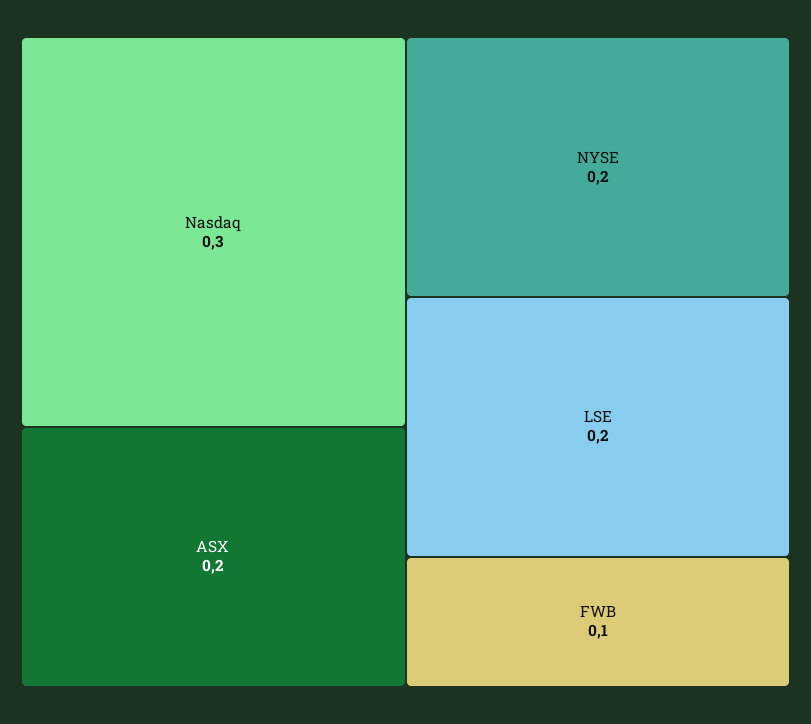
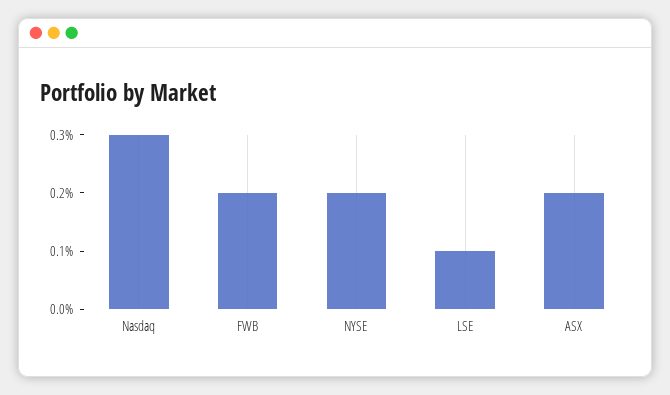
  {
    "Nasdaq": 0.3,
    "ASX": 0.2,
    "NYSE": 0.2,
-   "LSE": 0.2,
+   "LSE": 0.1,
-   "FWB": 0.1
+   "FWB": 0.2
  }

